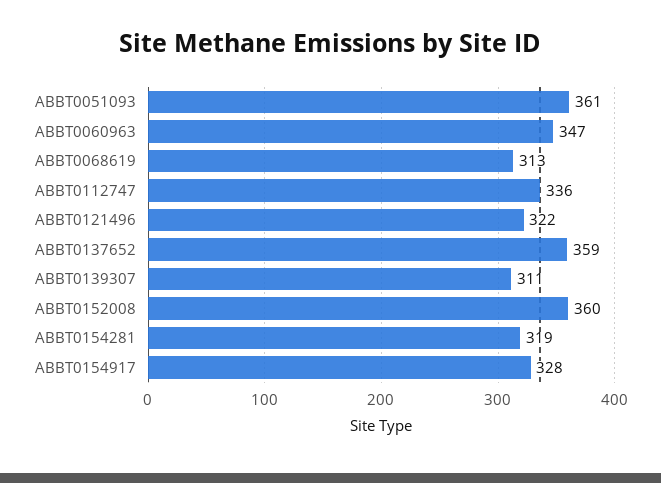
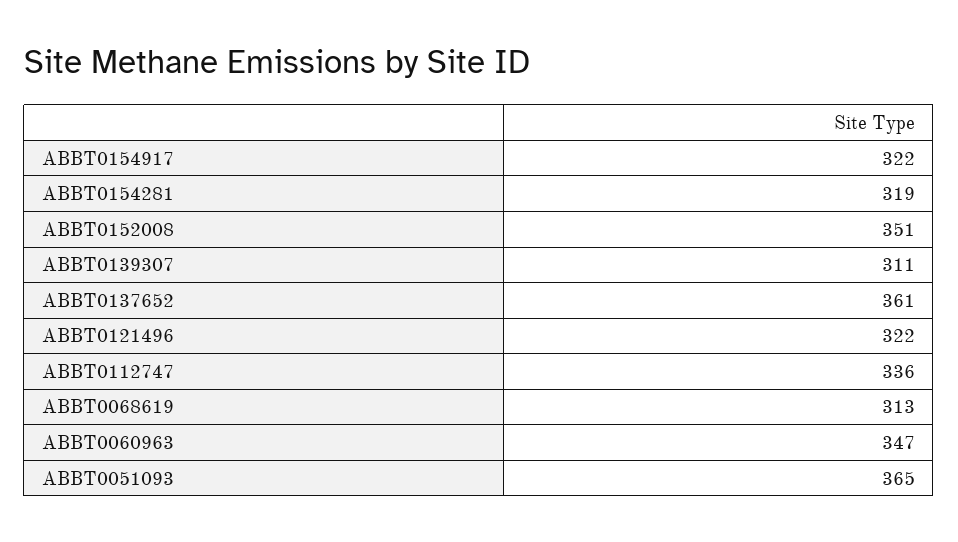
  {
-   "ABBT0051093": 361,
+   "ABBT0051093": 365,
    "ABBT0060963": 347,
    "ABBT0068619": 313,
    "ABBT0112747": 336,
    "ABBT0121496": 322,
-   "ABBT0137652": 359,
+   "ABBT0137652": 361,
    "ABBT0139307": 311,
-   "ABBT0152008": 360,
+   "ABBT0152008": 351,
    "ABBT0154281": 319,
-   "ABBT0154917": 328
+   "ABBT0154917": 322
  }

